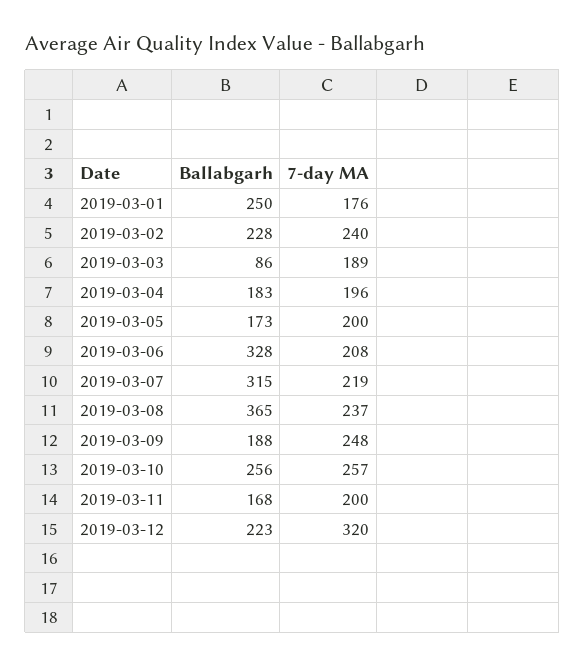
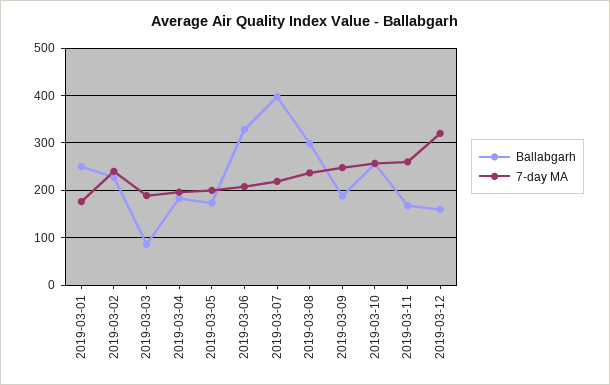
  {
    "Ballabgarh": {
      "2019-03-01": 250,
      "2019-03-02": 228,
      "2019-03-03": 86,
      "2019-03-04": 183,
      "2019-03-05": 173,
      "2019-03-06": 328,
-     "2019-03-07": 315,
+     "2019-03-07": 400,
-     "2019-03-08": 365,
+     "2019-03-08": 300,
      "2019-03-09": 188,
      "2019-03-10": 256,
      "2019-03-11": 168,
-     "2019-03-12": 223
+     "2019-03-12": 160
    },
    "7-day MA": {
      "2019-03-01": 176,
      "2019-03-02": 240,
      "2019-03-03": 189,
      "2019-03-04": 196,
      "2019-03-05": 200,
      "2019-03-06": 208,
      "2019-03-07": 219,
      "2019-03-08": 237,
      "2019-03-09": 248,
      "2019-03-10": 257,
-     "2019-03-11": 200,
+     "2019-03-11": 260,
      "2019-03-12": 320
    }
  }

